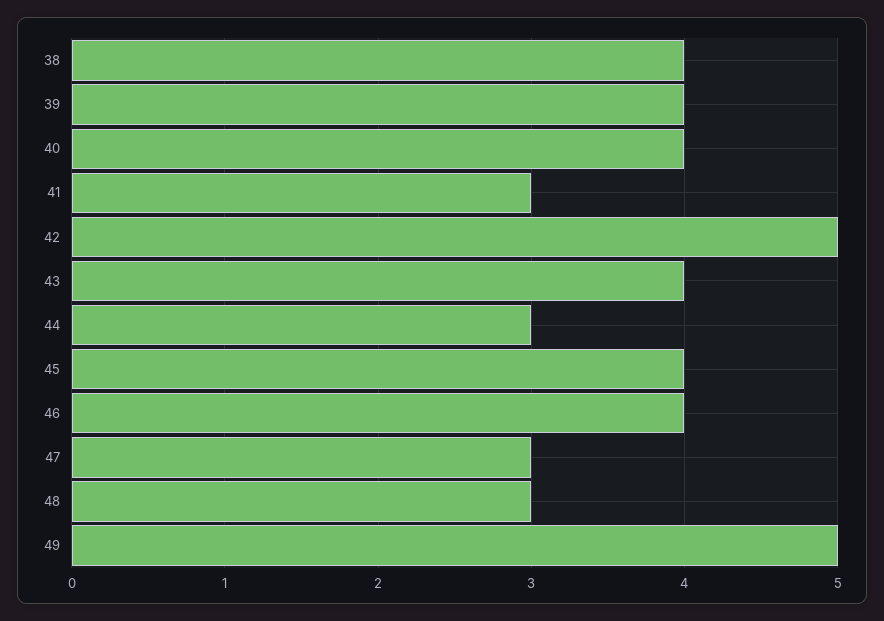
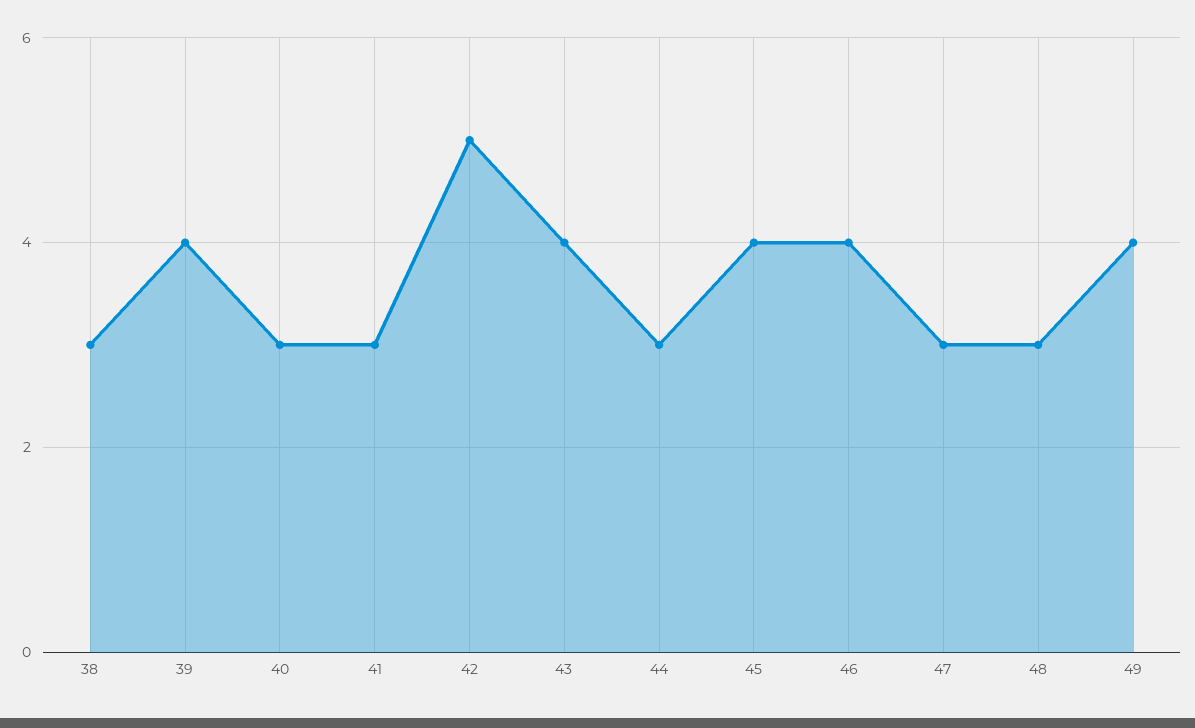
  {
-   "38": 4,
+   "38": 3,
    "39": 4,
-   "40": 4,
+   "40": 3,
    "41": 3,
    "42": 5,
    "43": 4,
    "44": 3,
    "45": 4,
    "46": 4,
    "47": 3,
    "48": 3,
-   "49": 5
+   "49": 4
  }

